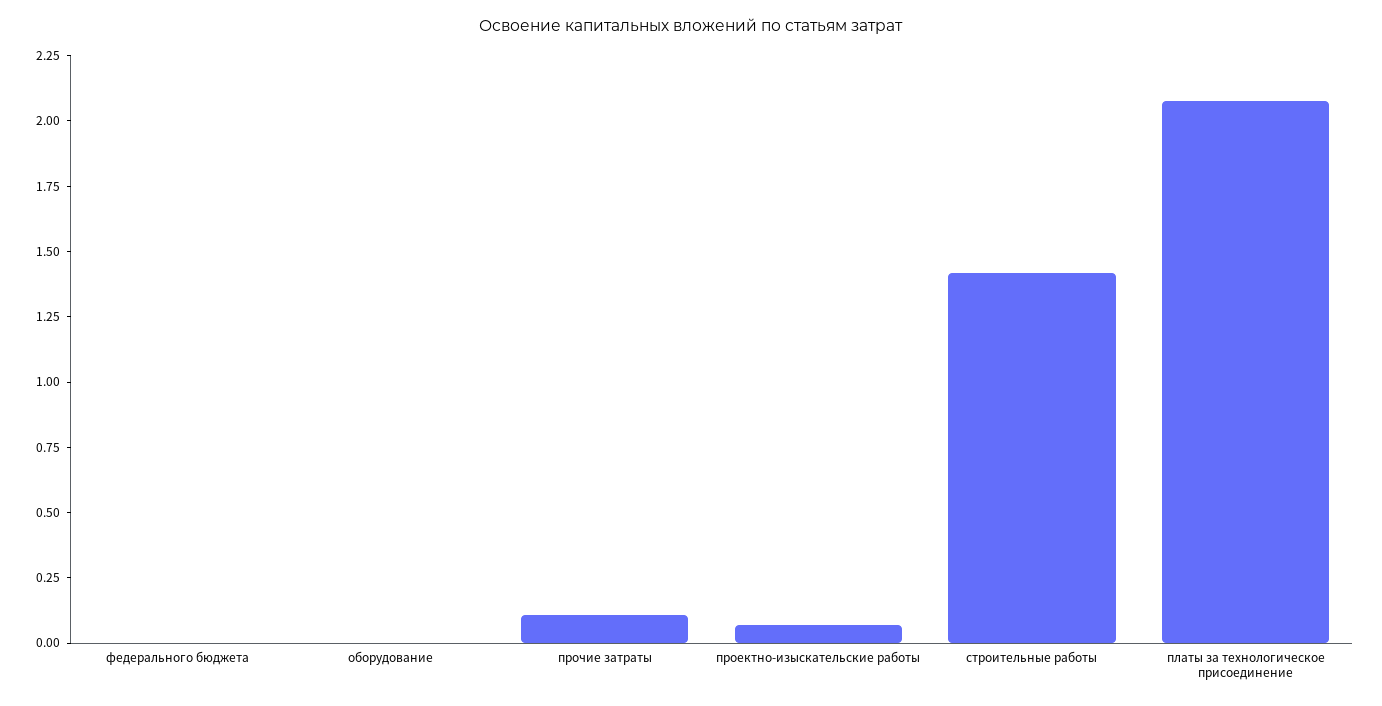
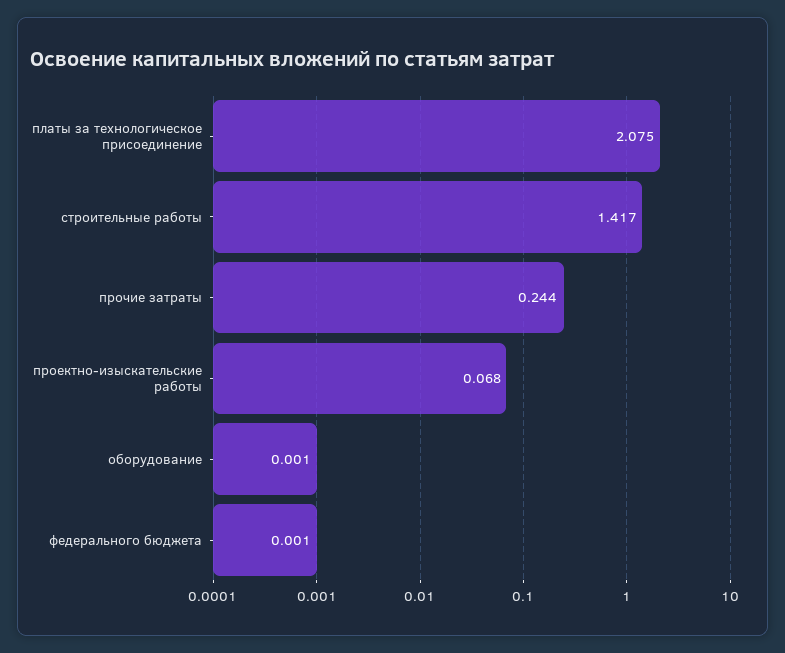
  {
    "федерального бюджета": 0.001,
    "оборудование": 0.001,
-   "прочие затраты": 0.1,
+   "прочие затраты": 0.244,
    "проектно-изыскательские работы": 0.068,
    "строительные работы": 1.417,
    "платы за технологическое присоединение": 2.075
  }

